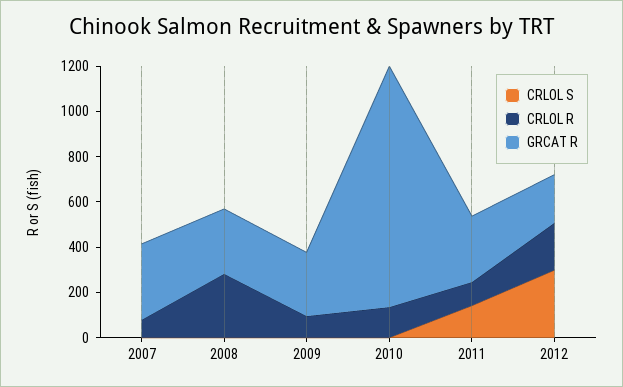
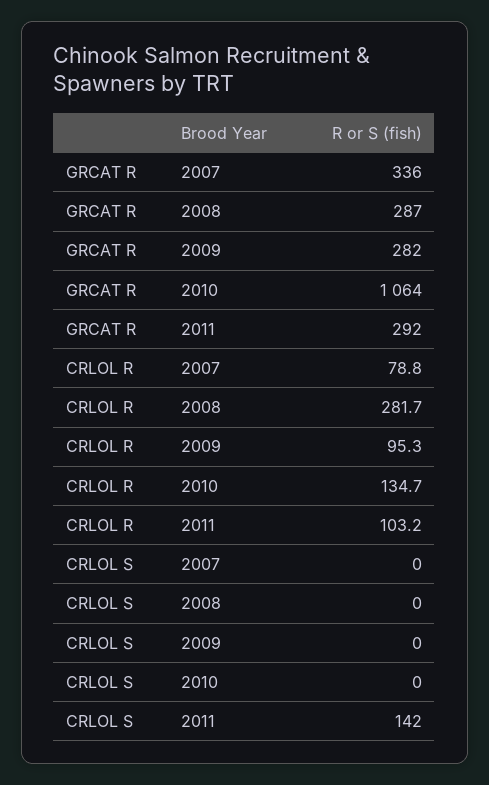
  {
    "CRLOL S": {
      "2007": 0,
      "2008": 0,
      "2009": 0,
      "2010": 0,
-     "2011": 142,
+     "2011": 142
-     "2012": 300
    },
    "CRLOL R": {
      "2007": 78.8,
      "2008": 281.7,
      "2009": 95.3,
      "2010": 134.7,
-     "2011": 103.2,
+     "2011": 103.2
-     "2012": 200
    },
    "GRCAT R": {
      "2007": 336,
      "2008": 287,
      "2009": 282,
      "2010": 1064,
-     "2011": 292,
+     "2011": 292
-     "2012": 200
    }
  }

